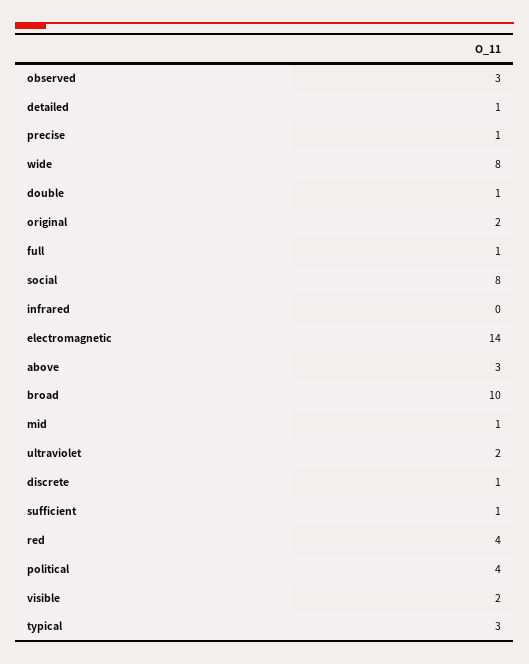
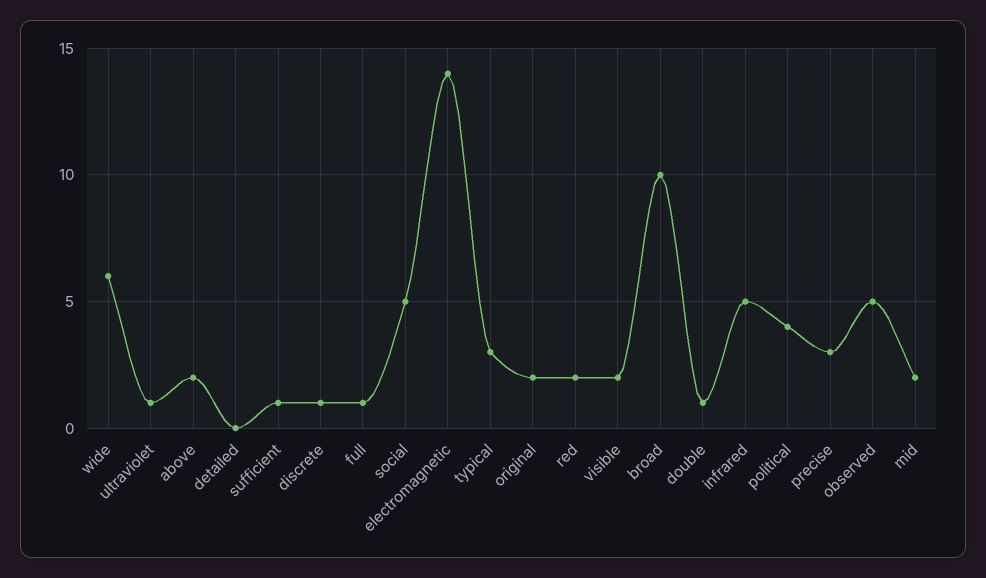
  {
-   "observed": 3,
+   "observed": 5,
-   "detailed": 1,
+   "detailed": 0,
-   "precise": 1,
+   "precise": 3,
-   "wide": 8,
+   "wide": 6,
    "double": 1,
    "original": 2,
    "full": 1,
-   "social": 8,
+   "social": 5,
-   "infrared": 0,
+   "infrared": 5,
    "electromagnetic": 14,
-   "above": 3,
+   "above": 2,
    "broad": 10,
-   "mid": 1,
+   "mid": 2,
-   "ultraviolet": 2,
+   "ultraviolet": 1,
    "discrete": 1,
    "sufficient": 1,
-   "red": 4,
+   "red": 2,
    "political": 4,
    "visible": 2,
    "typical": 3
  }

